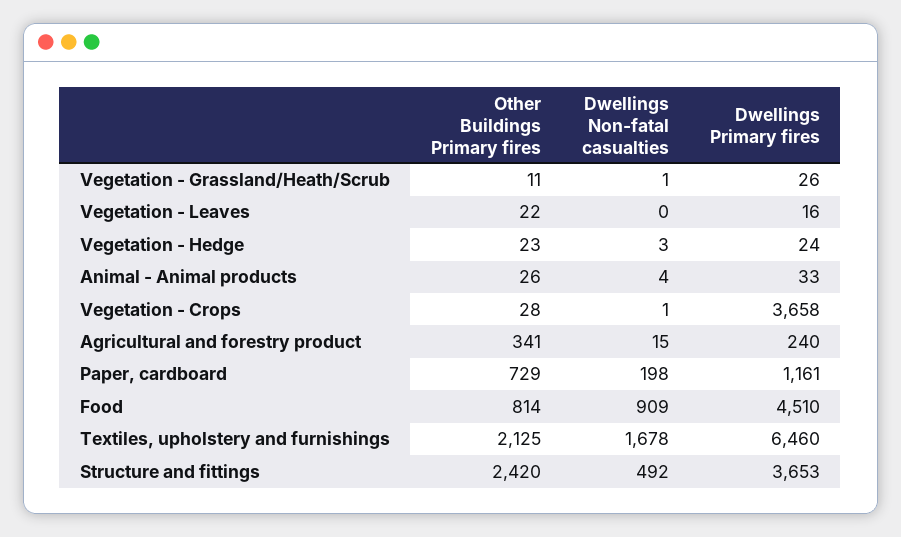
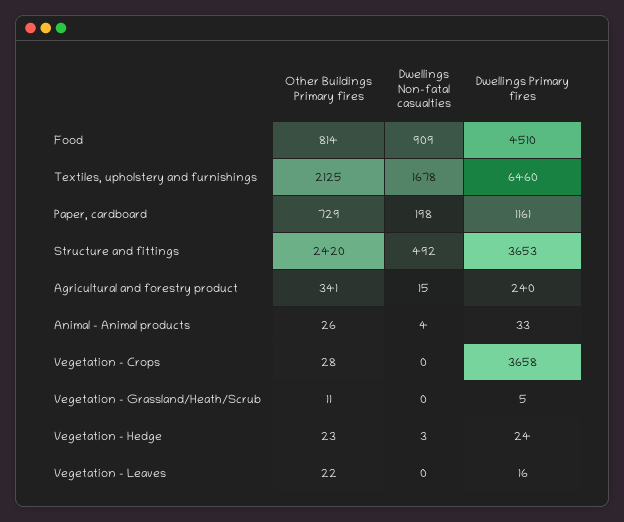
  {
    "Other Buildings Primary fires": {
      "Vegetation - Grassland/Heath/Scrub": 11,
      "Vegetation - Leaves": 22,
      "Vegetation - Hedge": 23,
      "Animal - Animal products": 26,
      "Vegetation - Crops": 28,
      "Agricultural and forestry product": 341,
      "Paper, cardboard": 729,
      "Food": 814,
      "Textiles, upholstery and furnishings": 2125,
      "Structure and fittings": 2420
    },
    "Dwellings Non-fatal casualties": {
-     "Vegetation - Grassland/Heath/Scrub": 1,
+     "Vegetation - Grassland/Heath/Scrub": 0,
      "Vegetation - Leaves": 0,
      "Vegetation - Hedge": 3,
      "Animal - Animal products": 4,
-     "Vegetation - Crops": 1,
+     "Vegetation - Crops": 0,
      "Agricultural and forestry product": 15,
      "Paper, cardboard": 198,
      "Food": 909,
      "Textiles, upholstery and furnishings": 1678,
      "Structure and fittings": 492
    },
    "Dwellings Primary fires": {
-     "Vegetation - Grassland/Heath/Scrub": 26,
+     "Vegetation - Grassland/Heath/Scrub": 5,
      "Vegetation - Leaves": 16,
      "Vegetation - Hedge": 24,
      "Animal - Animal products": 33,
      "Vegetation - Crops": 3658,
      "Agricultural and forestry product": 240,
      "Paper, cardboard": 1161,
      "Food": 4510,
      "Textiles, upholstery and furnishings": 6460,
      "Structure and fittings": 3653
    }
  }

